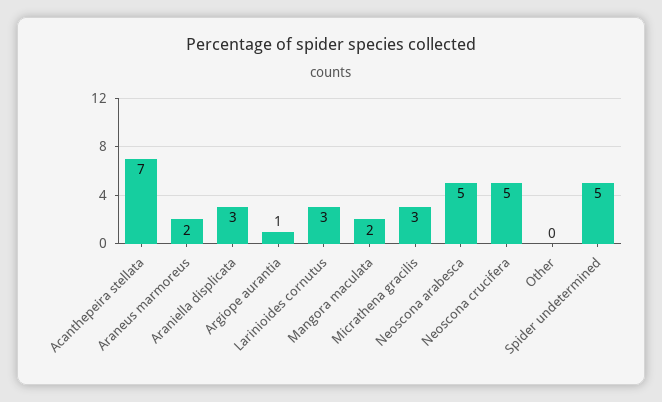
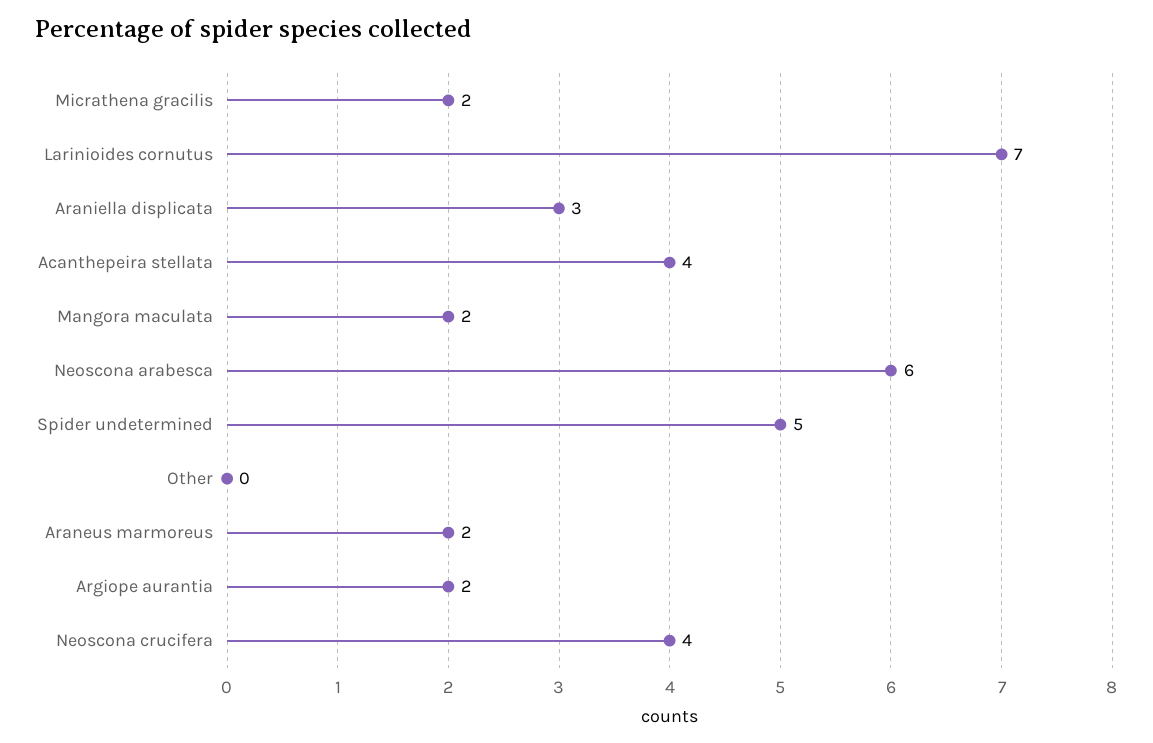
  {
-   "Acanthepeira stellata": 7,
+   "Acanthepeira stellata": 4,
    "Araneus marmoreus": 2,
    "Araniella displicata": 3,
-   "Argiope aurantia": 1,
+   "Argiope aurantia": 2,
-   "Larinioides cornutus": 3,
+   "Larinioides cornutus": 7,
    "Mangora maculata": 2,
-   "Micrathena gracilis": 3,
+   "Micrathena gracilis": 2,
-   "Neoscona arabesca": 5,
+   "Neoscona arabesca": 6,
-   "Neoscona crucifera": 5,
+   "Neoscona crucifera": 4,
    "Other": 0,
    "Spider undetermined": 5
  }

